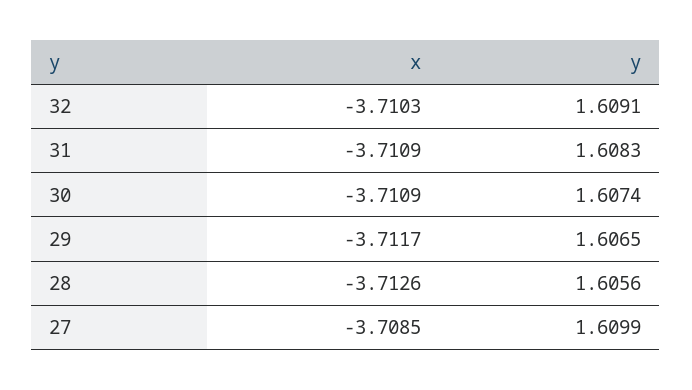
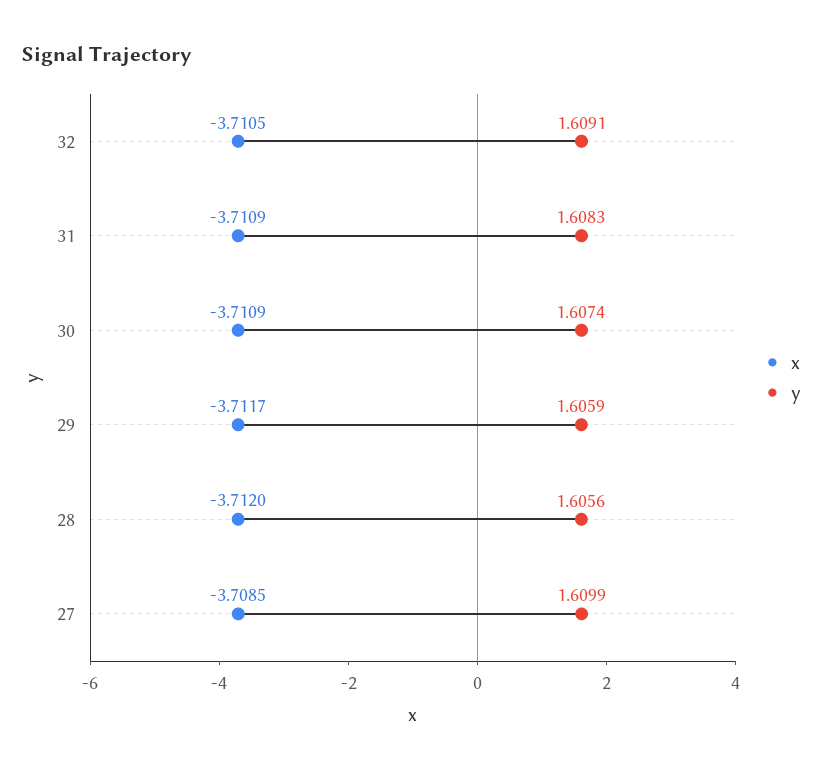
  {
    "x": {
-     "32": -3.7103,
+     "32": -3.7105,
      "31": -3.7109,
      "30": -3.7109,
      "29": -3.7117,
-     "28": -3.7126,
+     "28": -3.712,
      "27": -3.7085
    },
    "y": {
      "32": 1.6091,
      "31": 1.6083,
      "30": 1.6074,
-     "29": 1.6065,
+     "29": 1.6059,
      "28": 1.6056,
      "27": 1.6099
    }
  }

